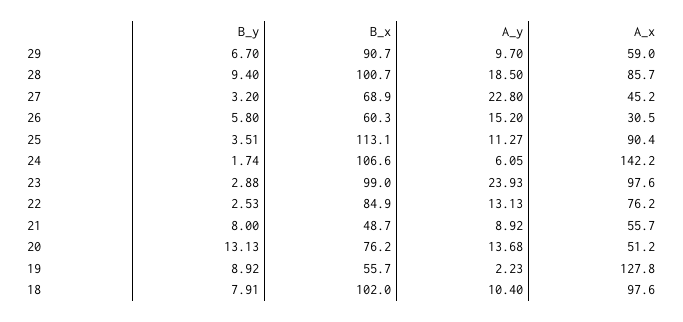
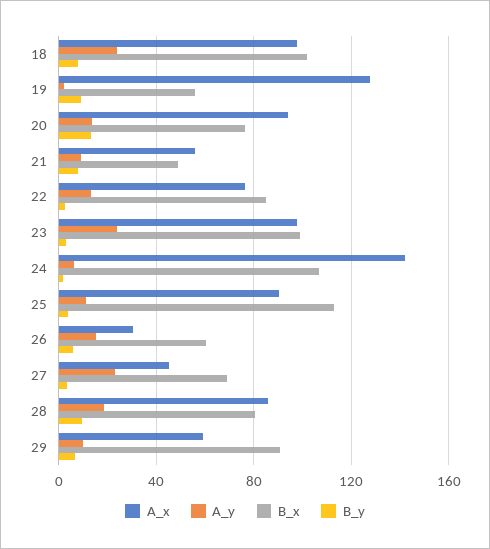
  {
    "B_y": {
      "29": 6.7,
      "28": 9.4,
      "27": 3.2,
      "26": 5.8,
      "25": 3.51,
      "24": 1.74,
      "23": 2.88,
      "22": 2.53,
      "21": 8,
      "20": 13.13,
      "19": 8.92,
      "18": 7.91
    },
    "B_x": {
      "29": 90.7,
-     "28": 100.7,
+     "28": 80,
      "27": 68.9,
      "26": 60.3,
      "25": 113.1,
      "24": 106.6,
      "23": 99,
      "22": 84.9,
      "21": 48.7,
      "20": 76.2,
      "19": 55.7,
      "18": 102
    },
    "A_y": {
      "29": 9.7,
      "28": 18.5,
      "27": 22.8,
      "26": 15.2,
      "25": 11.27,
      "24": 6.05,
      "23": 23.93,
      "22": 13.13,
      "21": 8.92,
      "20": 13.68,
      "19": 2.23,
-     "18": 10.4
+     "18": 25
    },
    "A_x": {
      "29": 59,
      "28": 85.7,
      "27": 45.2,
      "26": 30.5,
      "25": 90.4,
      "24": 142.2,
      "23": 97.6,
      "22": 76.2,
      "21": 55.7,
-     "20": 51.2,
+     "20": 95,
      "19": 127.8,
      "18": 97.6
    }
  }

